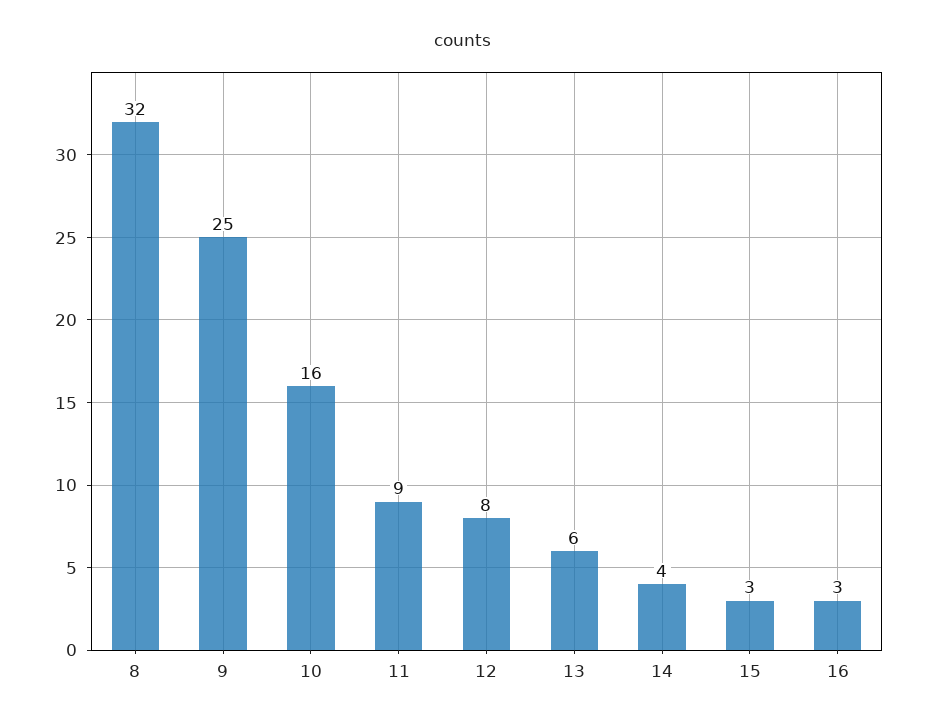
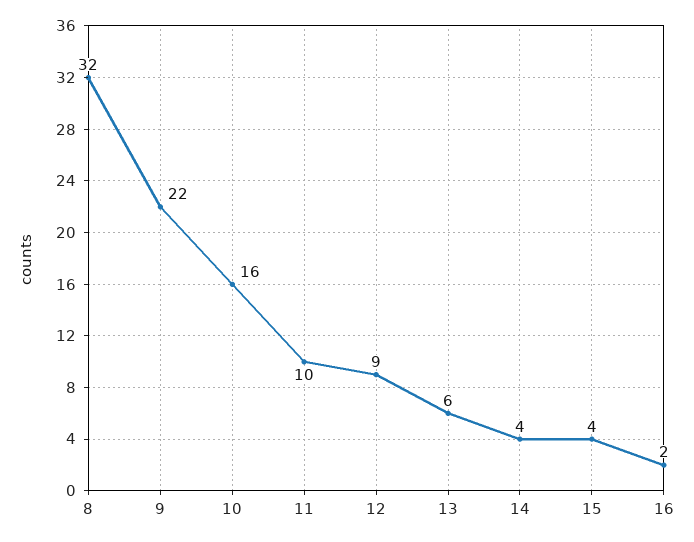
  {
    "8": 32,
-   "9": 25,
+   "9": 22,
    "10": 16,
-   "11": 9,
+   "11": 10,
-   "12": 8,
+   "12": 9,
    "13": 6,
    "14": 4,
-   "15": 3,
+   "15": 4,
-   "16": 3
+   "16": 2
  }

